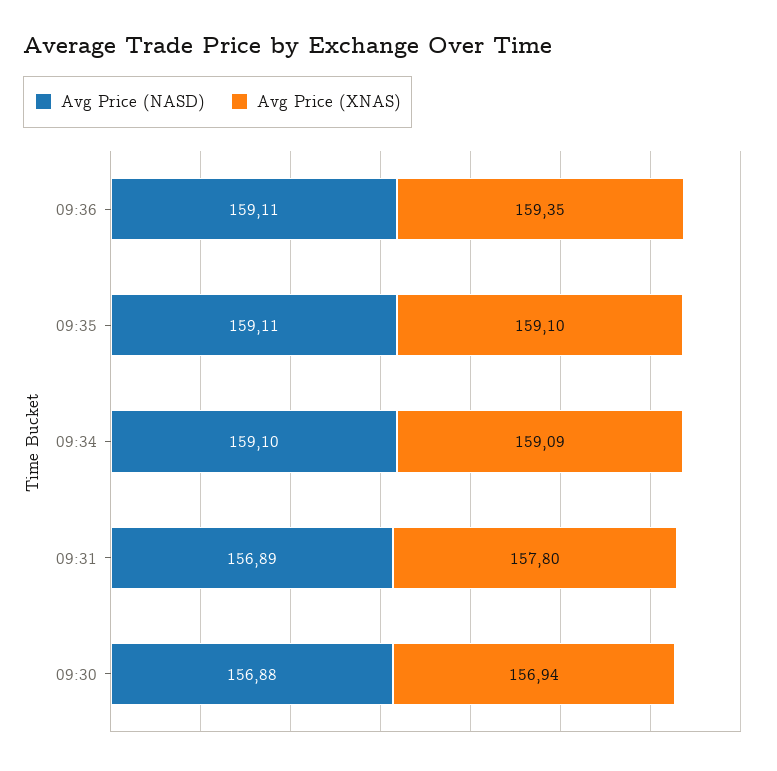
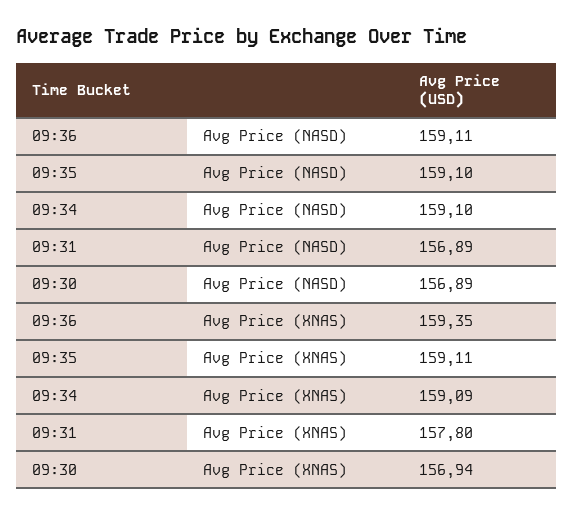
  {
    "Avg Price (NASD)": {
      "09:36": 159.11,
-     "09:35": 159.11,
+     "09:35": 159.1,
      "09:34": 159.1,
      "09:31": 156.89,
-     "09:30": 156.88
+     "09:30": 156.89
    },
    "Avg Price (XNAS)": {
      "09:36": 159.35,
-     "09:35": 159.1,
+     "09:35": 159.11,
      "09:34": 159.09,
      "09:31": 157.8,
      "09:30": 156.94
    }
  }

